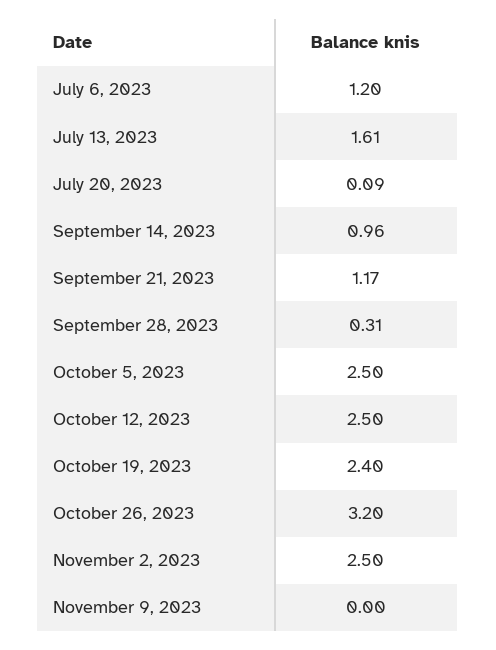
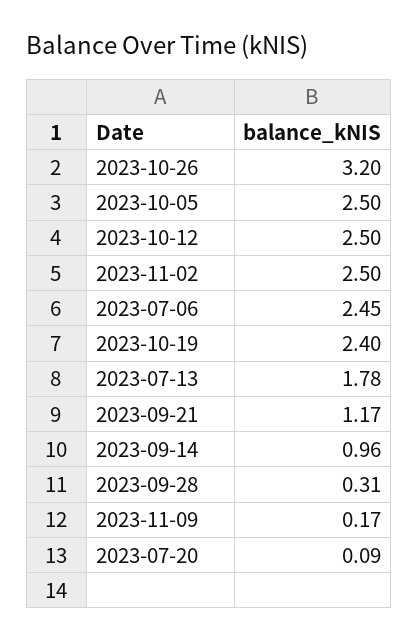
  {
-   "July 6, 2023": 1.2,
+   "July 6, 2023": 2.45,
-   "July 13, 2023": 1.61,
+   "July 13, 2023": 1.78,
    "July 20, 2023": 0.09,
    "September 14, 2023": 0.96,
    "September 21, 2023": 1.17,
    "September 28, 2023": 0.31,
    "October 5, 2023": 2.5,
    "October 12, 2023": 2.5,
    "October 19, 2023": 2.4,
    "October 26, 2023": 3.2,
    "November 2, 2023": 2.5,
-   "November 9, 2023": 0
+   "November 9, 2023": 0.17
  }

